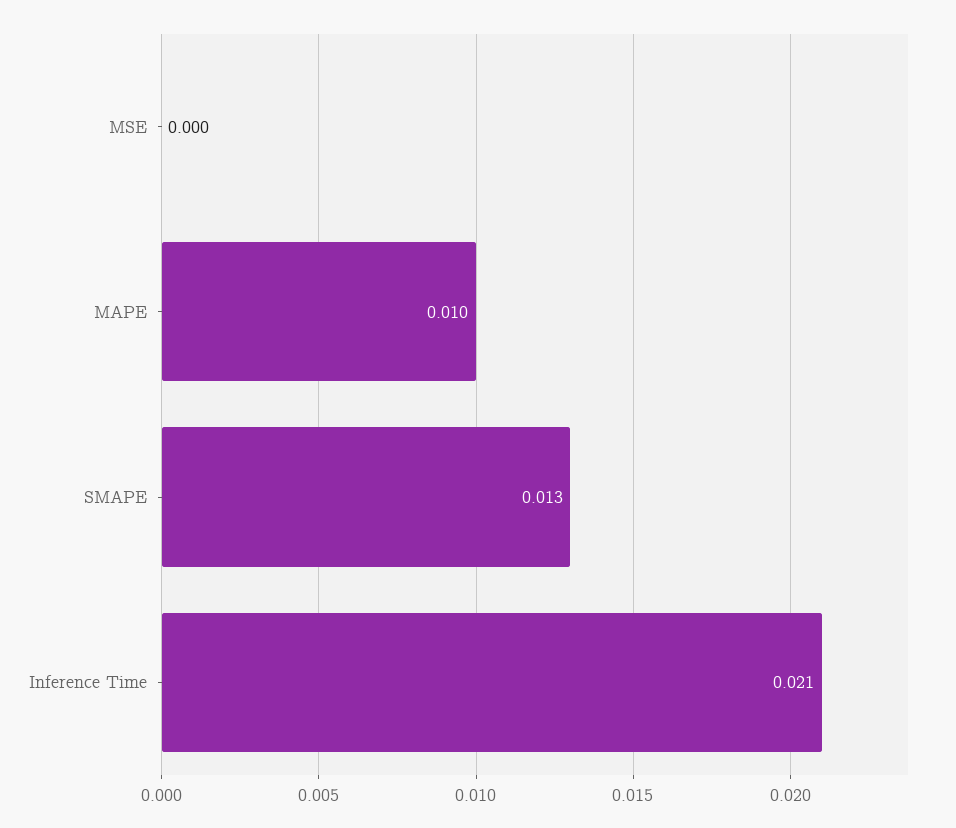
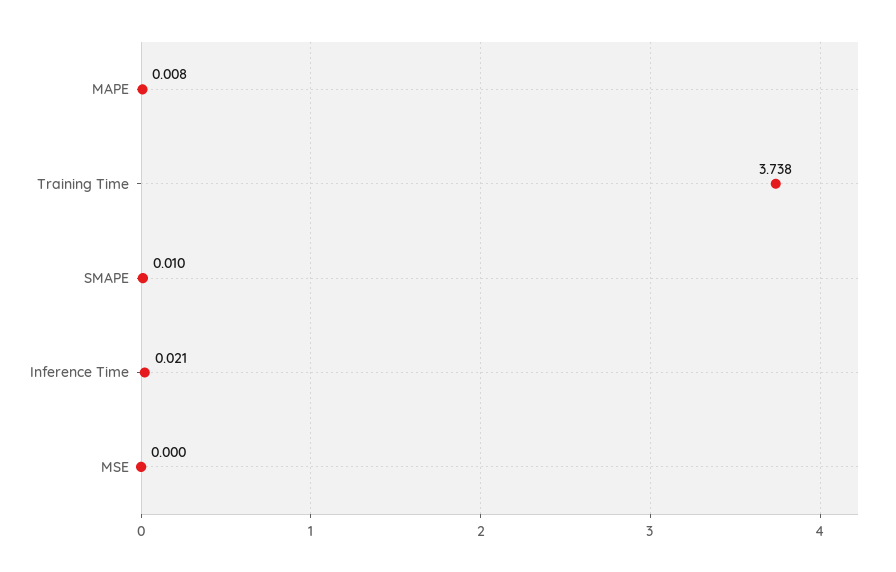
  {
    "MSE": 0,
-   "MAPE": 0.01,
+   "MAPE": 0.008,
-   "SMAPE": 0.013,
+   "SMAPE": 0.01,
-   "Inference Time": 0.021
+   "Inference Time": 0.021,
+   "Training Time": 3.738
  }

